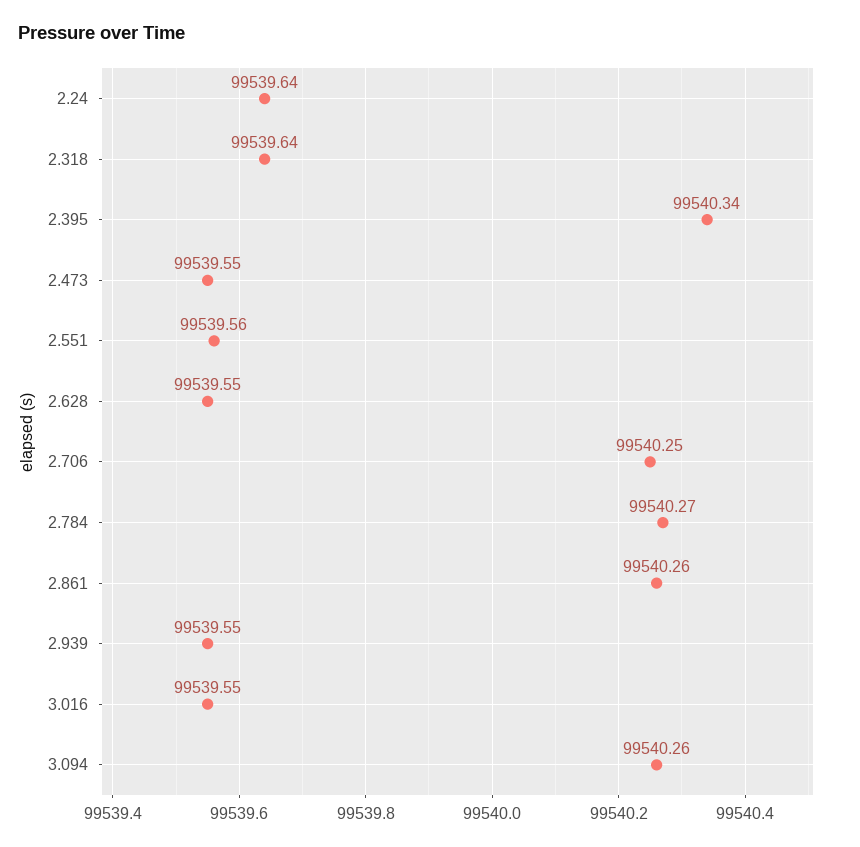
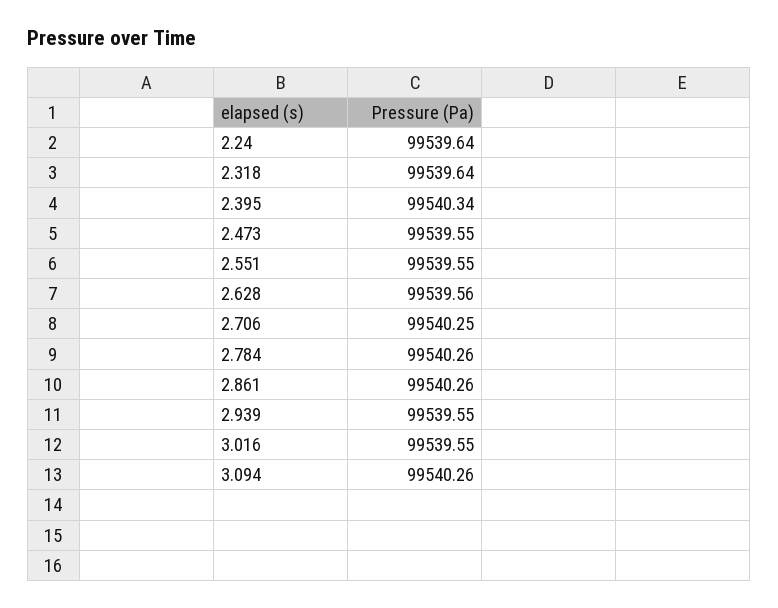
  {
    "2.24": 99539.64,
    "2.318": 99539.64,
    "2.395": 99540.34,
    "2.473": 99539.55,
-   "2.551": 99539.56,
+   "2.551": 99539.55,
-   "2.628": 99539.55,
+   "2.628": 99539.56,
    "2.706": 99540.25,
-   "2.784": 99540.27,
+   "2.784": 99540.26,
    "2.861": 99540.26,
    "2.939": 99539.55,
    "3.016": 99539.55,
    "3.094": 99540.26
  }

